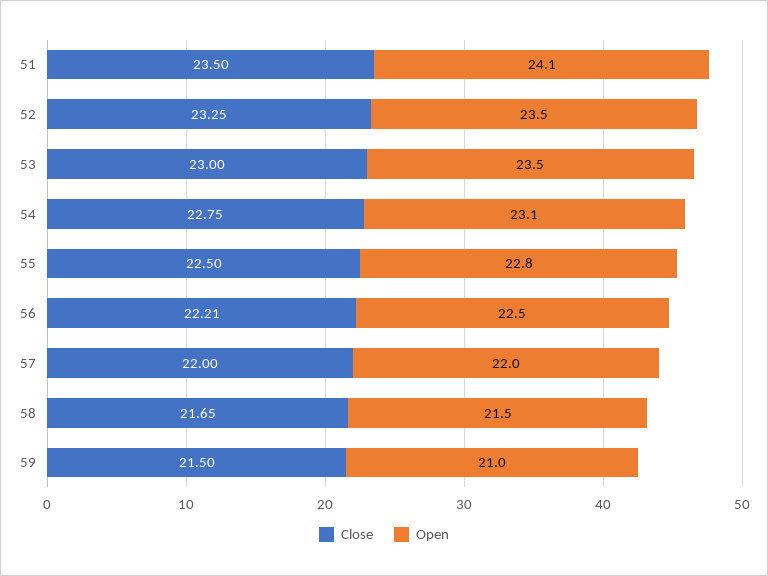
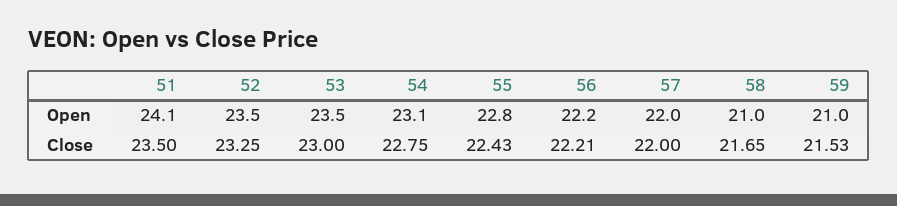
  {
    "Close": {
      "51": 23.5,
      "52": 23.25,
      "53": 23,
      "54": 22.75,
-     "55": 22.5,
+     "55": 22.43,
      "56": 22.21,
      "57": 22,
      "58": 21.65,
-     "59": 21.5
+     "59": 21.53
    },
    "Open": {
      "51": 24.1,
      "52": 23.5,
      "53": 23.5,
      "54": 23.1,
      "55": 22.8,
-     "56": 22.5,
+     "56": 22.2,
      "57": 22,
-     "58": 21.5,
+     "58": 21,
      "59": 21
    }
  }

